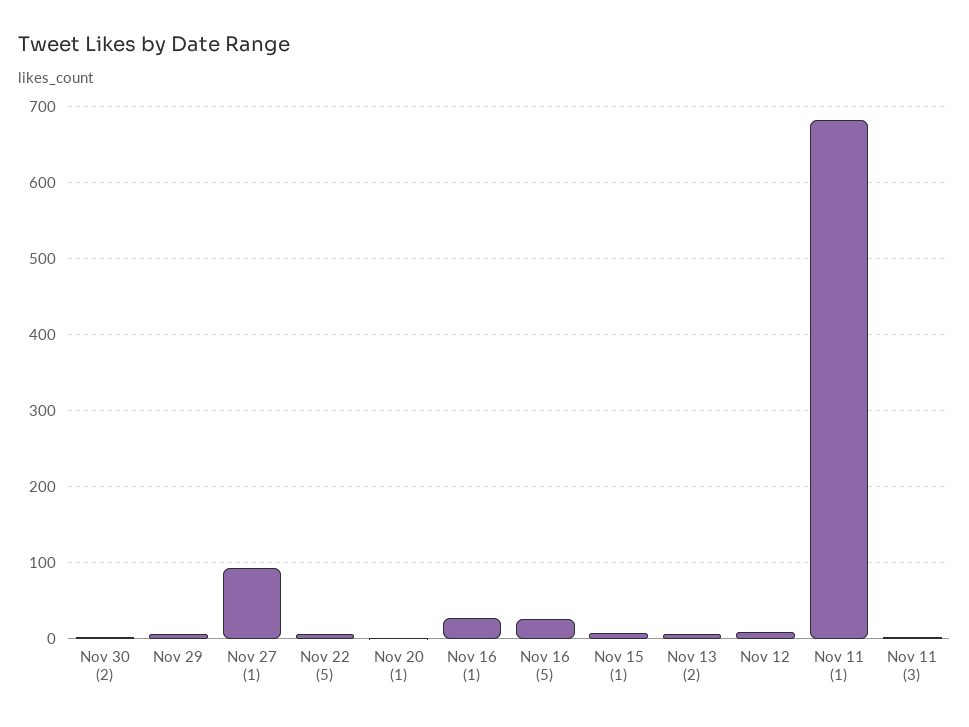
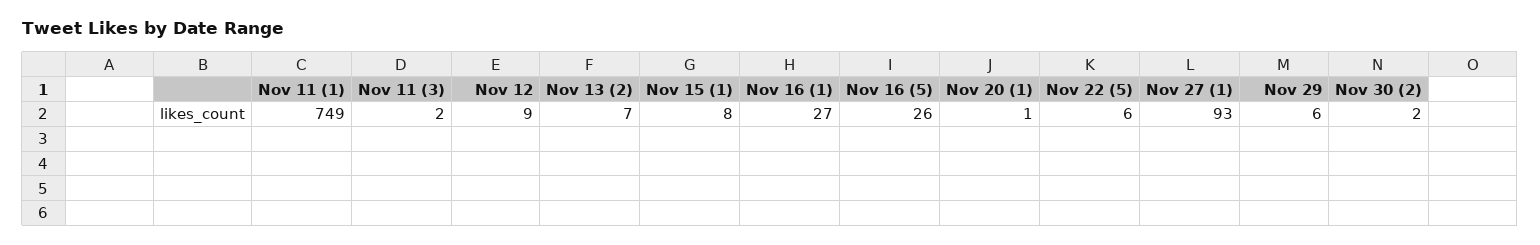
  {
    "Nov 30 (2)": 2,
    "Nov 29": 6,
    "Nov 27 (1)": 93,
    "Nov 22 (5)": 6,
    "Nov 20 (1)": 1,
    "Nov 16 (1)": 27,
    "Nov 16 (5)": 26,
    "Nov 15 (1)": 8,
    "Nov 13 (2)": 7,
    "Nov 12": 9,
-   "Nov 11 (1)": 680,
+   "Nov 11 (1)": 749,
    "Nov 11 (3)": 2
  }

